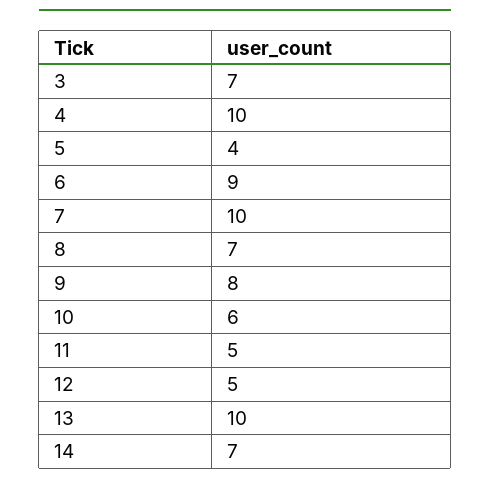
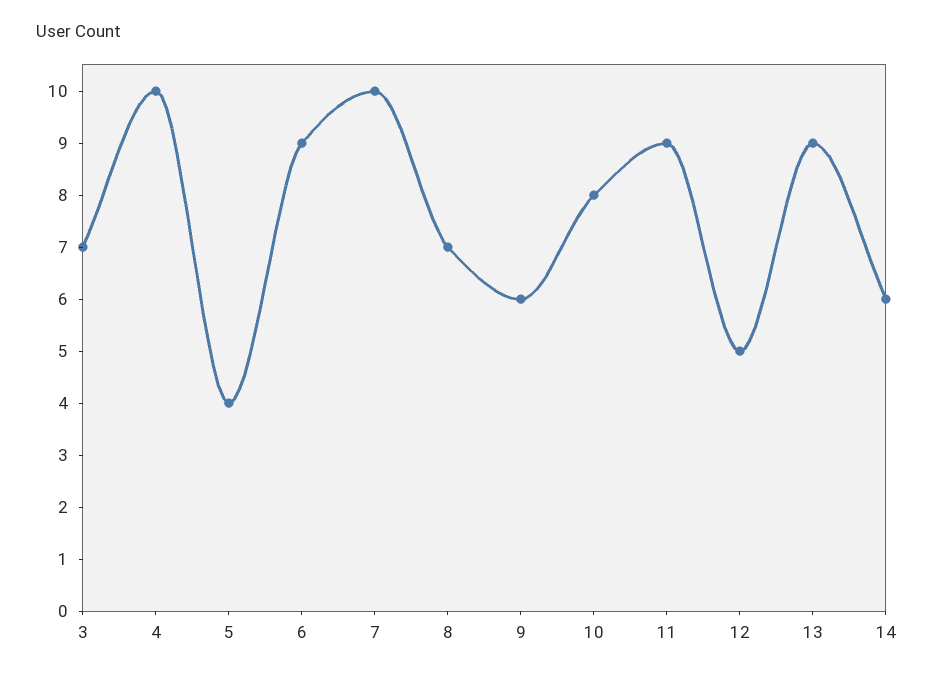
  {
    "3": 7,
    "4": 10,
    "5": 4,
    "6": 9,
    "7": 10,
    "8": 7,
-   "9": 8,
+   "9": 6,
-   "10": 6,
+   "10": 8,
-   "11": 5,
+   "11": 9,
    "12": 5,
-   "13": 10,
+   "13": 9,
-   "14": 7
+   "14": 6
  }

